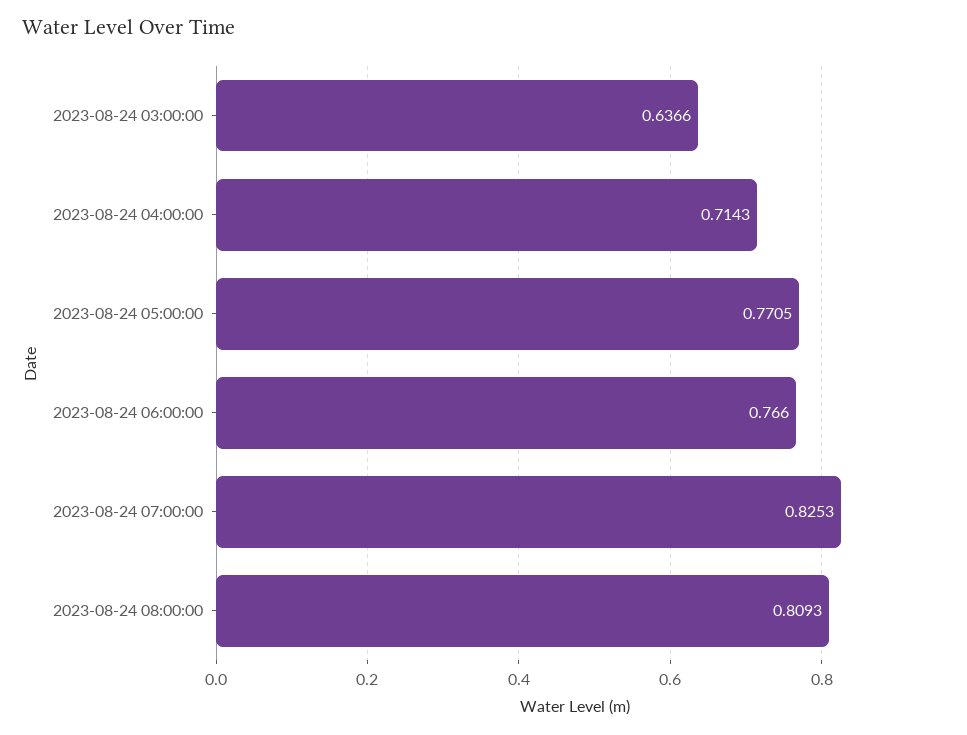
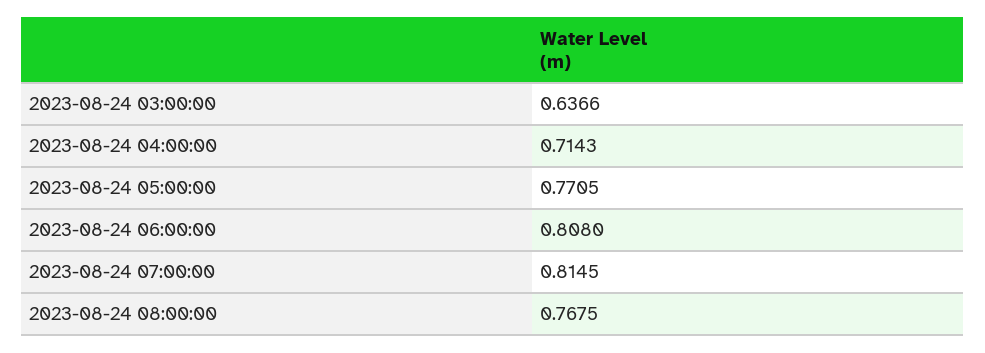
  {
    "2023-08-24 03:00:00": 0.6366,
    "2023-08-24 04:00:00": 0.7143,
    "2023-08-24 05:00:00": 0.7705,
-   "2023-08-24 06:00:00": 0.766,
+   "2023-08-24 06:00:00": 0.808,
-   "2023-08-24 07:00:00": 0.8253,
+   "2023-08-24 07:00:00": 0.8145,
-   "2023-08-24 08:00:00": 0.8093
+   "2023-08-24 08:00:00": 0.7675
  }

